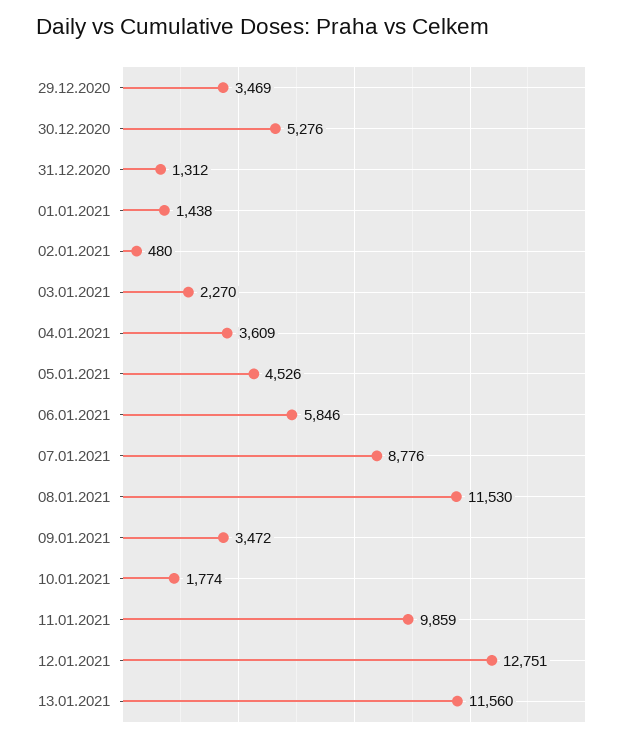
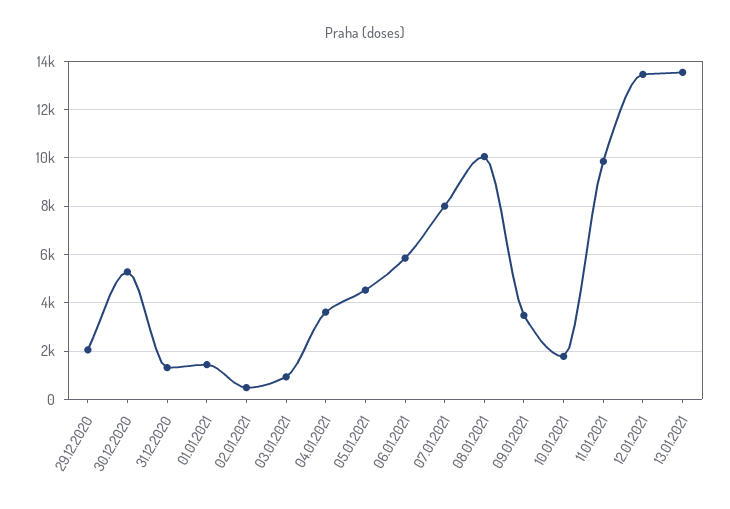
  {
-   "29.12.2020": 3469,
+   "29.12.2020": 2000,
    "30.12.2020": 5276,
    "31.12.2020": 1312,
    "01.01.2021": 1438,
    "02.01.2021": 480,
-   "03.01.2021": 2270,
+   "03.01.2021": 1000,
    "04.01.2021": 3609,
    "05.01.2021": 4526,
    "06.01.2021": 5846,
-   "07.01.2021": 8776,
+   "07.01.2021": 8000,
-   "08.01.2021": 11530,
+   "08.01.2021": 10000,
    "09.01.2021": 3472,
    "10.01.2021": 1774,
    "11.01.2021": 9859,
-   "12.01.2021": 12751,
+   "12.01.2021": 13500,
-   "13.01.2021": 11560
+   "13.01.2021": 13500
  }

